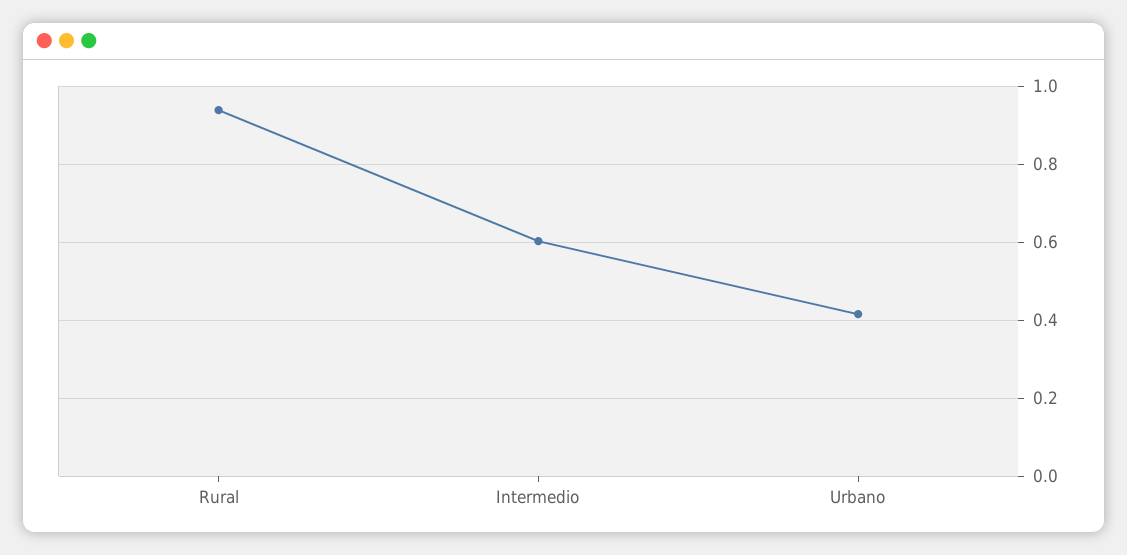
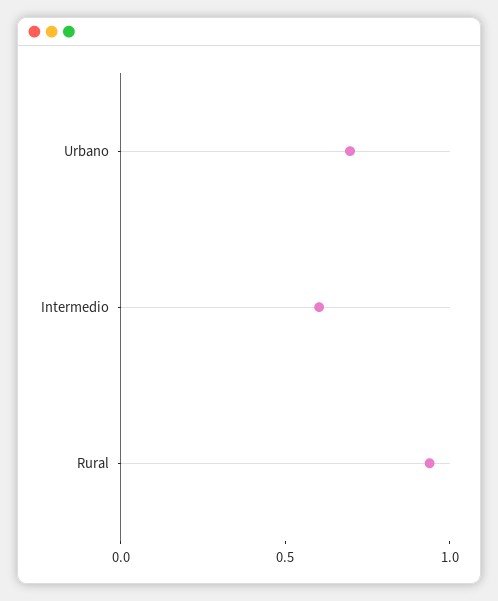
  {
    "Rural": 0.94,
    "Intermedio": 0.6,
-   "Urbano": 0.42
+   "Urbano": 0.7
  }

